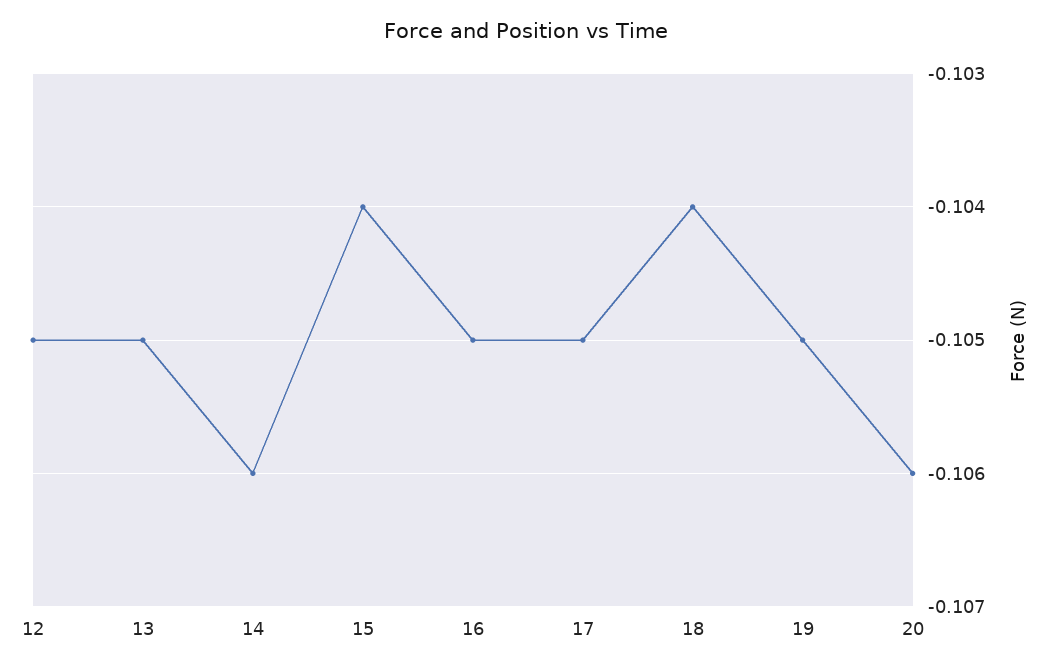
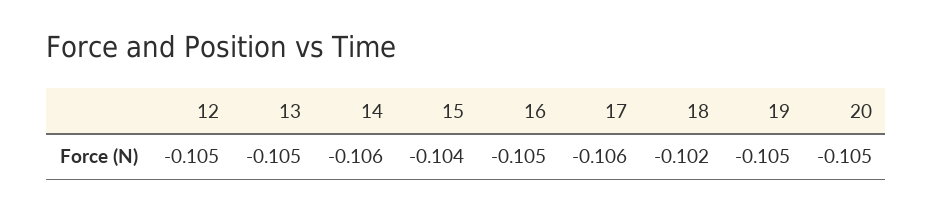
  {
    "12": -0.105,
    "13": -0.105,
    "14": -0.106,
    "15": -0.104,
    "16": -0.105,
-   "17": -0.105,
+   "17": -0.106,
-   "18": -0.104,
+   "18": -0.102,
    "19": -0.105,
-   "20": -0.106
+   "20": -0.105
  }

